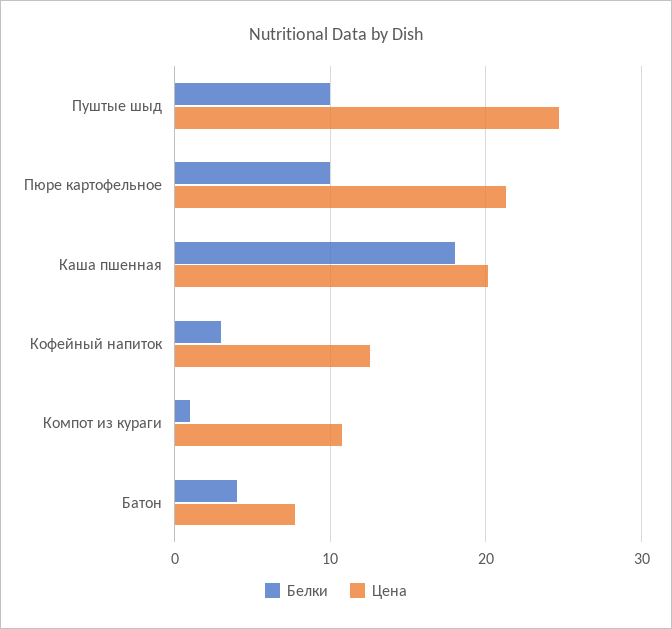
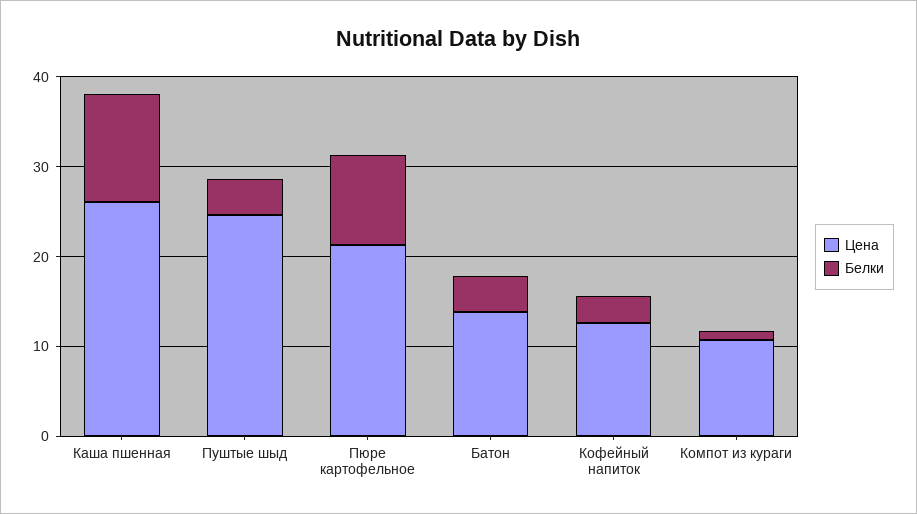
  {
    "Белки": {
-     "Пуштые шыд": 10,
+     "Пуштые шыд": 4,
      "Пюре картофельное": 10,
-     "Каша пшенная": 18,
+     "Каша пшенная": 12,
      "Кофейный напиток": 3,
      "Компот из кураги": 1,
      "Батон": 4
    },
    "Цена": {
      "Пуштые шыд": 25,
      "Пюре картофельное": 21,
-     "Каша пшенная": 20,
+     "Каша пшенная": 26,
      "Кофейный напиток": 13,
      "Компот из кураги": 11,
-     "Батон": 8
+     "Батон": 14
    }
  }

